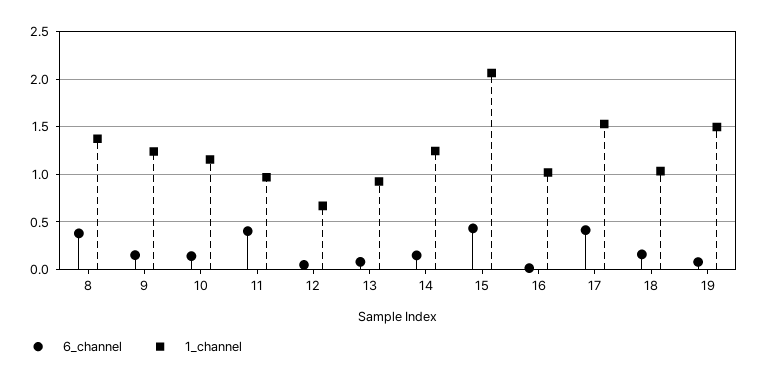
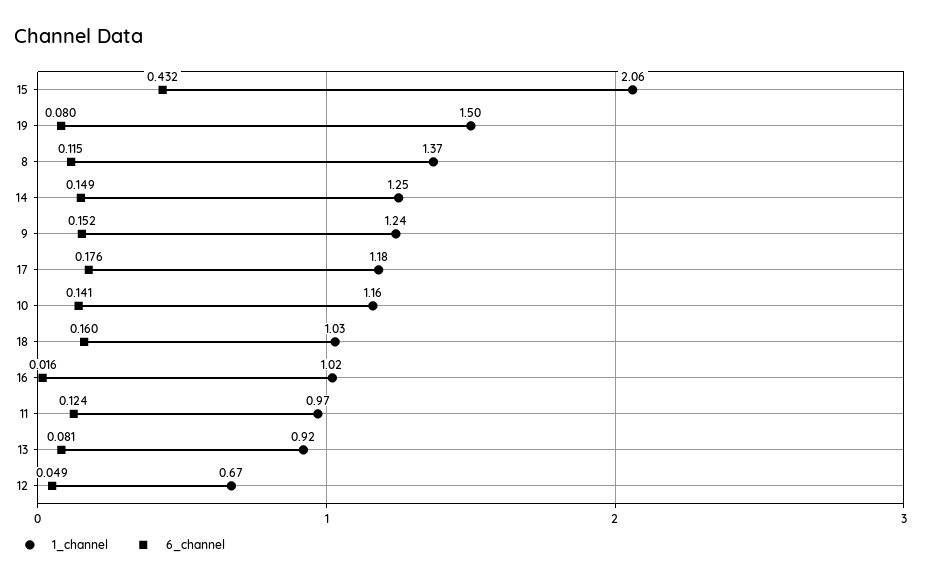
  {
    "6_channel": {
-     "8": 0.4,
+     "8": 0.115,
      "9": 0.152,
      "10": 0.141,
-     "11": 0.4,
+     "11": 0.124,
      "12": 0.049,
      "13": 0.081,
      "14": 0.149,
      "15": 0.432,
      "16": 0.016,
-     "17": 0.4,
+     "17": 0.176,
      "18": 0.16,
      "19": 0.08
    },
    "1_channel": {
      "8": 1.37,
      "9": 1.24,
      "10": 1.16,
      "11": 0.97,
      "12": 0.67,
      "13": 0.92,
      "14": 1.25,
      "15": 2.06,
      "16": 1.02,
-     "17": 1.5,
+     "17": 1.18,
      "18": 1.03,
      "19": 1.5
    }
  }

